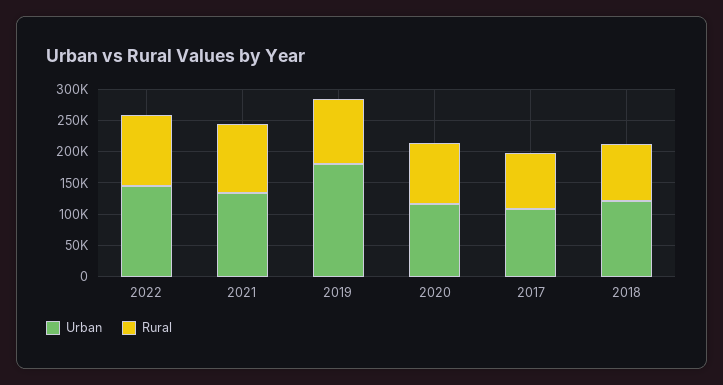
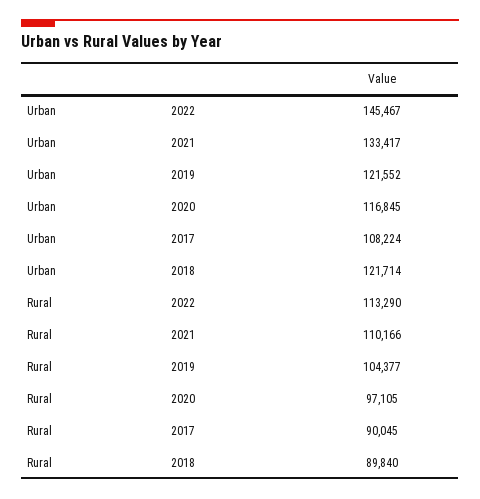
  {
    "Urban": {
      "2022": 145467,
      "2021": 133417,
-     "2019": 175000,
+     "2019": 121552,
      "2020": 116845,
      "2017": 108224,
      "2018": 121714
    },
    "Rural": {
      "2022": 113290,
      "2021": 110166,
      "2019": 104377,
      "2020": 97105,
      "2017": 90045,
      "2018": 89840
    }
  }

